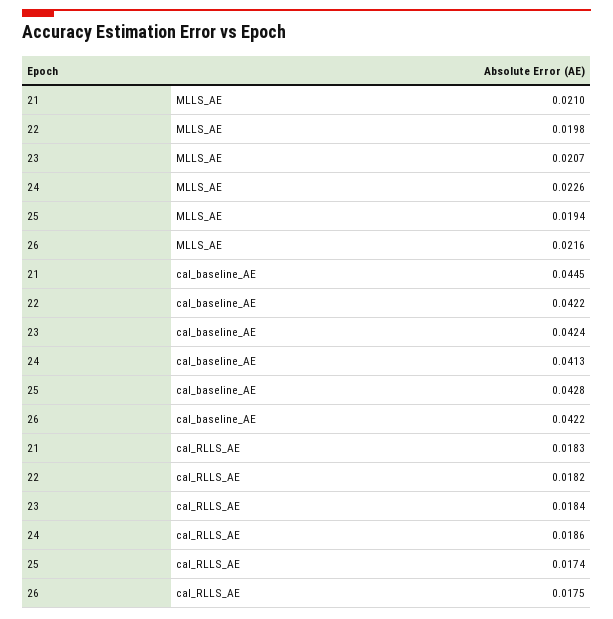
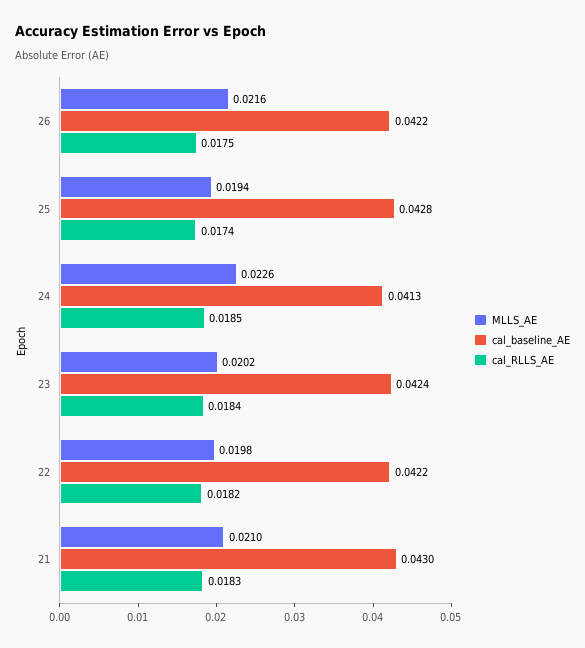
  {
    "MLLS_AE": {
      "21": 0.021,
      "22": 0.0198,
-     "23": 0.0207,
+     "23": 0.0202,
      "24": 0.0226,
      "25": 0.0194,
      "26": 0.0216
    },
    "cal_baseline_AE": {
-     "21": 0.0445,
+     "21": 0.043,
      "22": 0.0422,
      "23": 0.0424,
      "24": 0.0413,
      "25": 0.0428,
      "26": 0.0422
    },
    "cal_RLLS_AE": {
      "21": 0.0183,
      "22": 0.0182,
      "23": 0.0184,
-     "24": 0.0186,
+     "24": 0.0185,
      "25": 0.0174,
      "26": 0.0175
    }
  }

